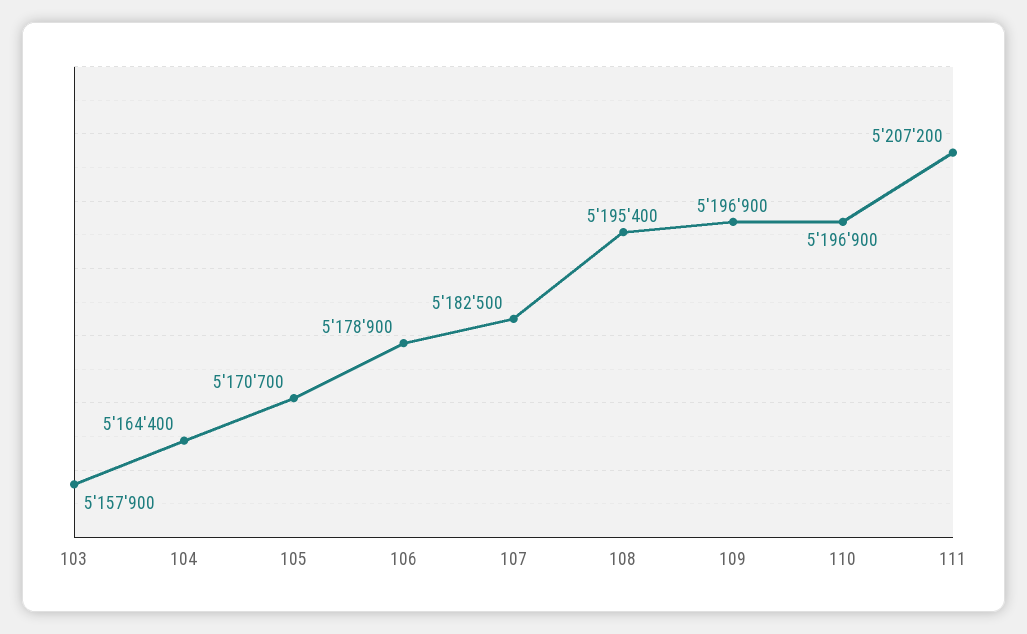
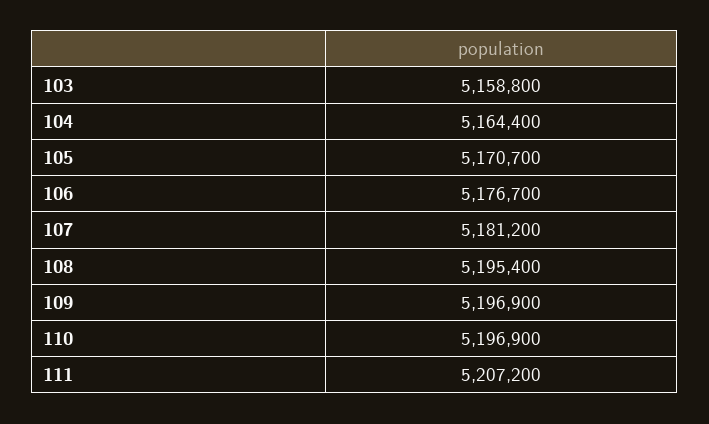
  {
-   "103": 5157900,
+   "103": 5158800,
    "104": 5164400,
    "105": 5170700,
-   "106": 5178900,
+   "106": 5176700,
-   "107": 5182500,
+   "107": 5181200,
    "108": 5195400,
    "109": 5196900,
    "110": 5196900,
    "111": 5207200
  }

